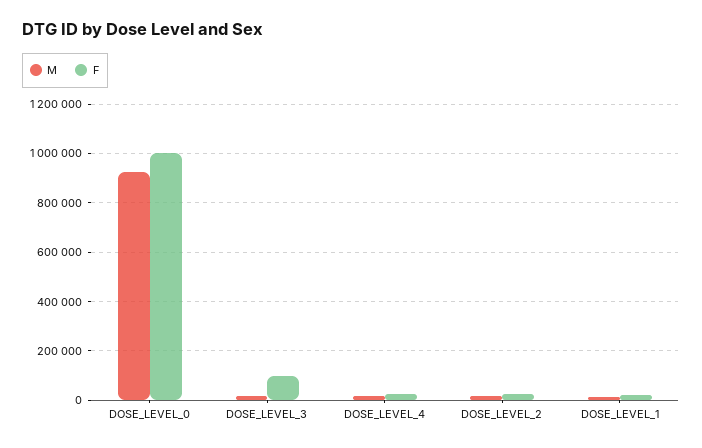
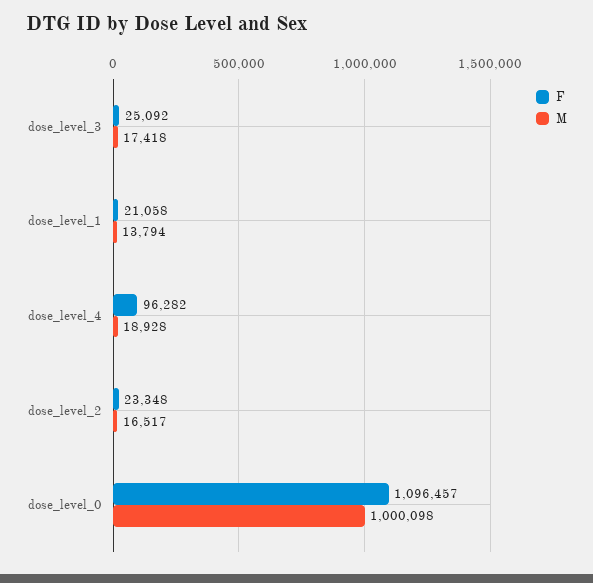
  {
    "M": {
-     "DOSE_LEVEL_0": 925000,
+     "DOSE_LEVEL_0": 1000098,
      "DOSE_LEVEL_3": 17418,
      "DOSE_LEVEL_4": 18928,
      "DOSE_LEVEL_2": 16517,
      "DOSE_LEVEL_1": 13794
    },
    "F": {
-     "DOSE_LEVEL_0": 1000000,
+     "DOSE_LEVEL_0": 1096457,
-     "DOSE_LEVEL_3": 100000,
+     "DOSE_LEVEL_3": 25092,
-     "DOSE_LEVEL_4": 25000,
+     "DOSE_LEVEL_4": 96282,
      "DOSE_LEVEL_2": 23348,
      "DOSE_LEVEL_1": 21058
    }
  }

